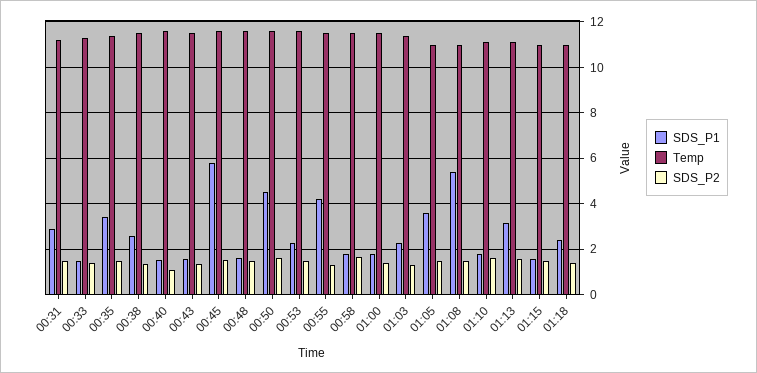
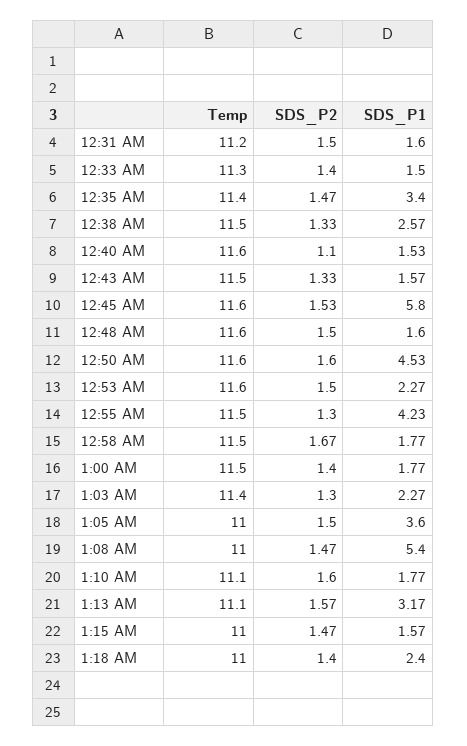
  {
    "SDS_P1": {
-     "00:31": 3,
+     "00:31": 1.6,
      "00:33": 1.5,
      "00:35": 3.4,
      "00:38": 2.57,
      "00:40": 1.53,
      "00:43": 1.57,
      "00:45": 5.8,
      "00:48": 1.6,
      "00:50": 4.53,
      "00:53": 2.27,
      "00:55": 4.23,
      "00:58": 1.77,
      "01:00": 1.77,
      "01:03": 2.27,
      "01:05": 3.6,
      "01:08": 5.4,
      "01:10": 1.77,
      "01:13": 3.17,
      "01:15": 1.57,
      "01:18": 2.4
    },
    "Temp": {
      "00:31": 11.2,
      "00:33": 11.3,
      "00:35": 11.4,
      "00:38": 11.5,
      "00:40": 11.6,
      "00:43": 11.5,
      "00:45": 11.6,
      "00:48": 11.6,
      "00:50": 11.6,
      "00:53": 11.6,
      "00:55": 11.5,
      "00:58": 11.5,
      "01:00": 11.5,
      "01:03": 11.4,
      "01:05": 11,
      "01:08": 11,
      "01:10": 11.1,
      "01:13": 11.1,
      "01:15": 11,
      "01:18": 11
    },
    "SDS_P2": {
      "00:31": 1.5,
      "00:33": 1.4,
      "00:35": 1.47,
      "00:38": 1.33,
      "00:40": 1.1,
      "00:43": 1.33,
      "00:45": 1.53,
      "00:48": 1.5,
      "00:50": 1.6,
      "00:53": 1.5,
      "00:55": 1.3,
      "00:58": 1.67,
      "01:00": 1.4,
      "01:03": 1.3,
      "01:05": 1.5,
      "01:08": 1.47,
      "01:10": 1.6,
      "01:13": 1.57,
      "01:15": 1.47,
      "01:18": 1.4
    }
  }

